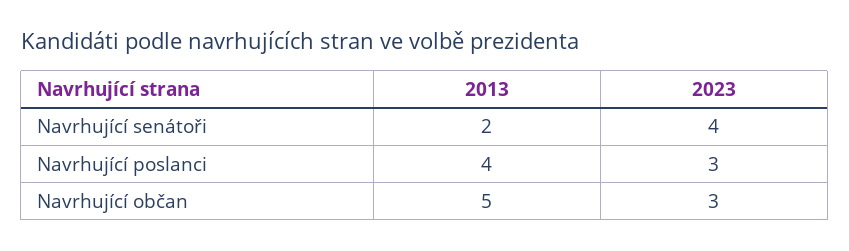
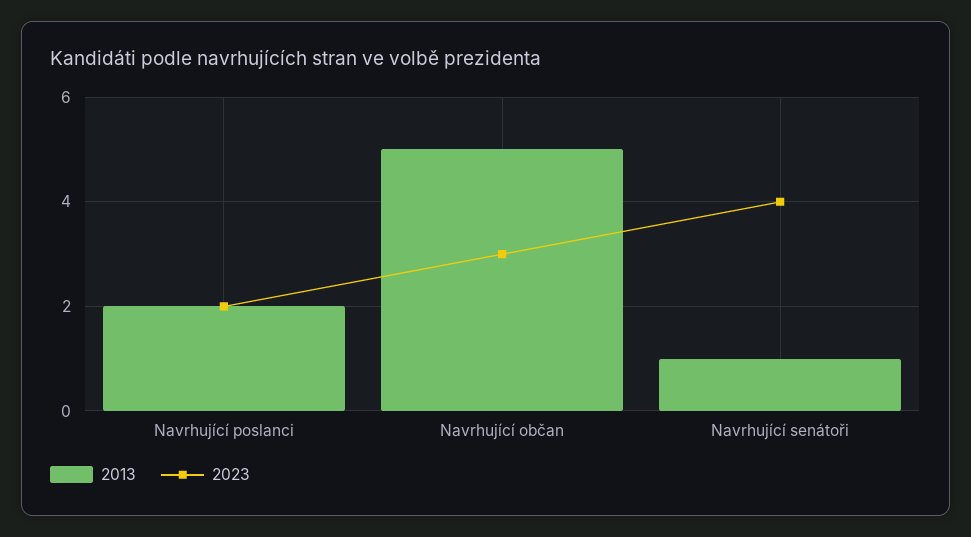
  {
    "2013": {
-     "Navrhující senátoři": 2,
+     "Navrhující senátoři": 1,
-     "Navrhující poslanci": 4,
+     "Navrhující poslanci": 2,
      "Navrhující občan": 5
    },
    "2023": {
      "Navrhující senátoři": 4,
-     "Navrhující poslanci": 3,
+     "Navrhující poslanci": 2,
      "Navrhující občan": 3
    }
  }

